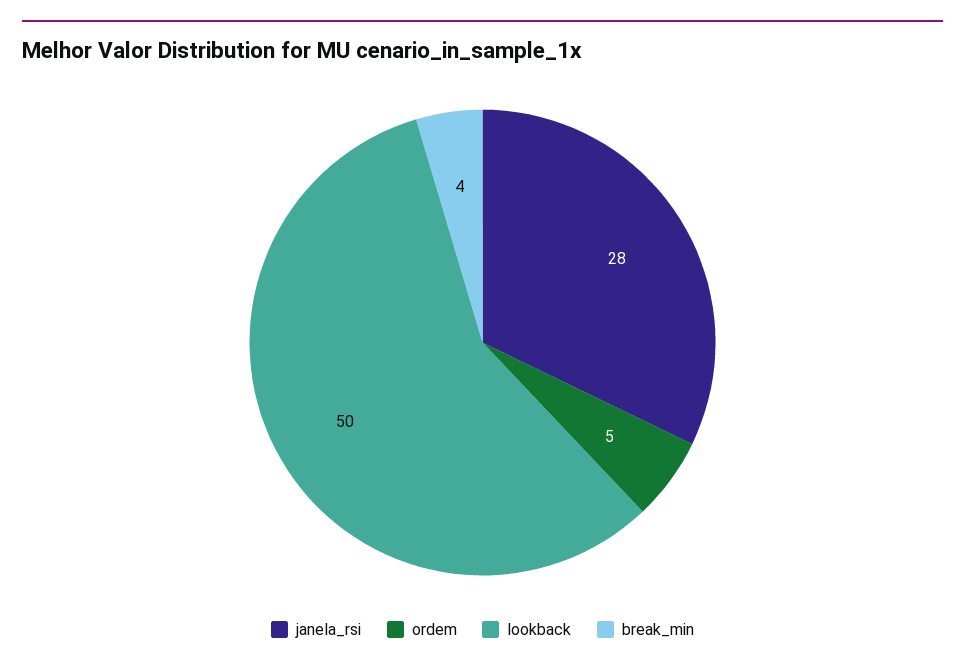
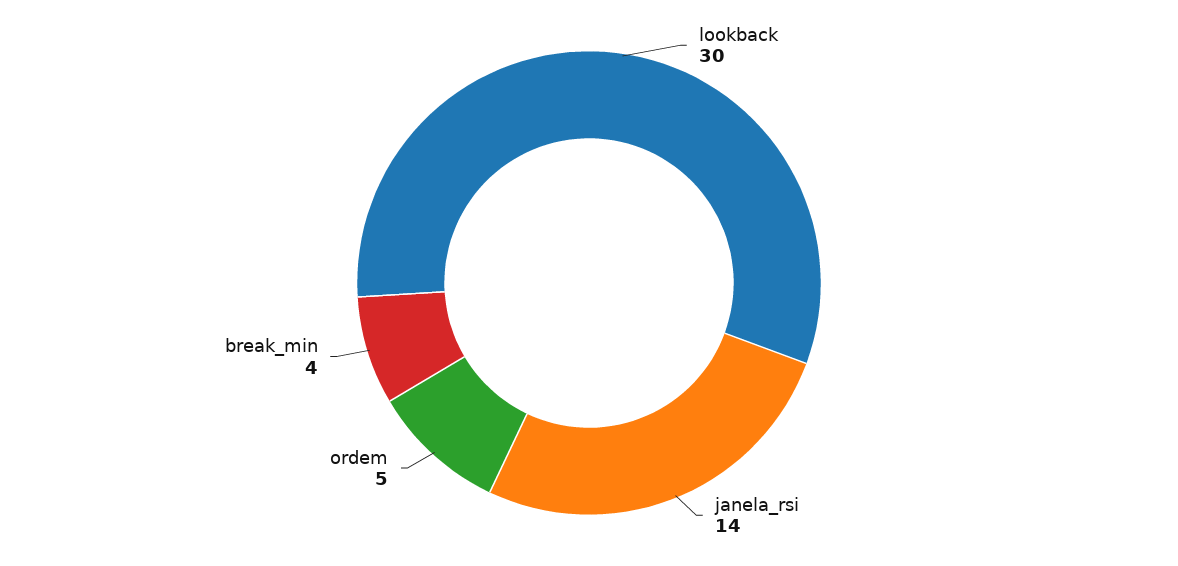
  {
-   "janela_rsi": 28,
+   "janela_rsi": 14,
    "ordem": 5,
-   "lookback": 50,
+   "lookback": 30,
    "break_min": 4
  }

